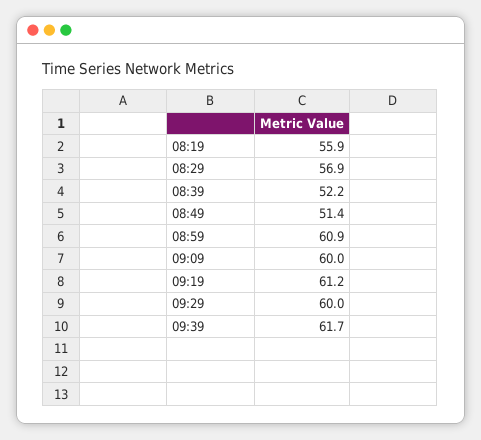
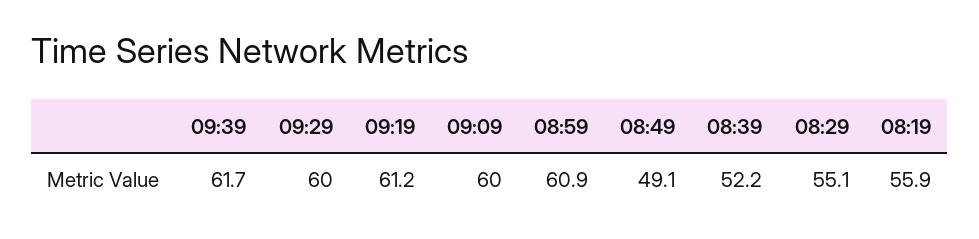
  {
    "08:19": 55.9,
-   "08:29": 56.9,
+   "08:29": 55.1,
    "08:39": 52.2,
-   "08:49": 51.4,
+   "08:49": 49.1,
    "08:59": 60.9,
    "09:09": 60,
    "09:19": 61.2,
    "09:29": 60,
    "09:39": 61.7
  }

